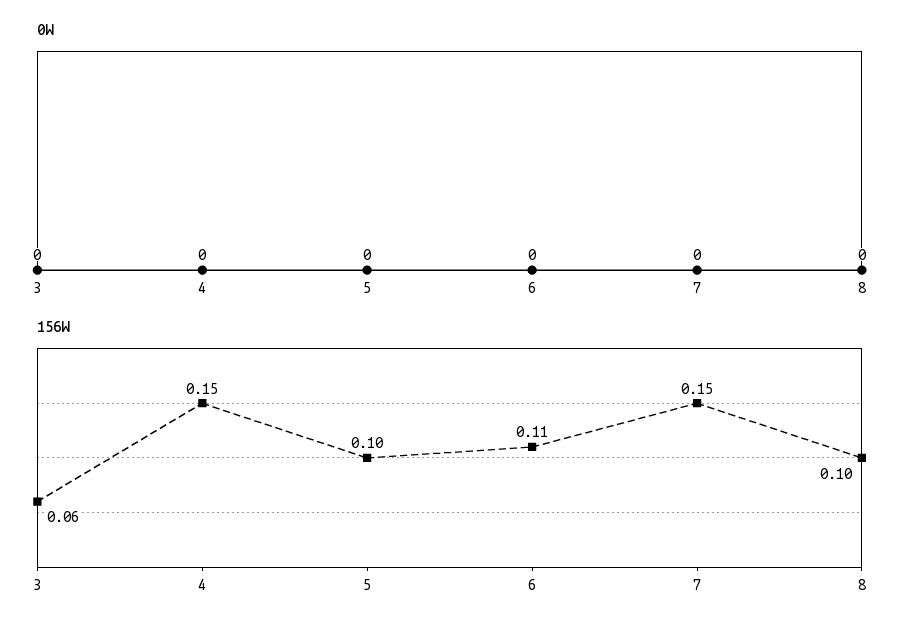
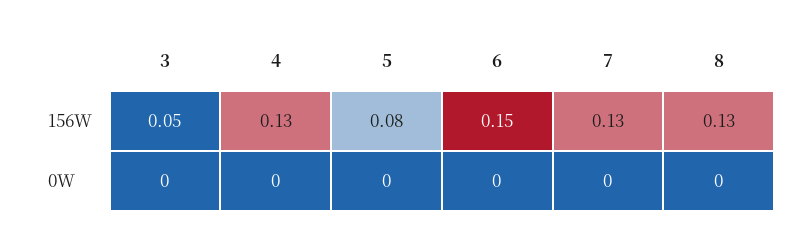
  {
    "0W": {
      "3": 0,
      "4": 0,
      "5": 0,
      "6": 0,
      "7": 0,
      "8": 0
    },
    "156W": {
-     "3": 0.06,
+     "3": 0.05,
-     "4": 0.15,
+     "4": 0.13,
-     "5": 0.1,
+     "5": 0.08,
-     "6": 0.11,
+     "6": 0.15,
-     "7": 0.15,
+     "7": 0.13,
-     "8": 0.1
+     "8": 0.13
    }
  }

